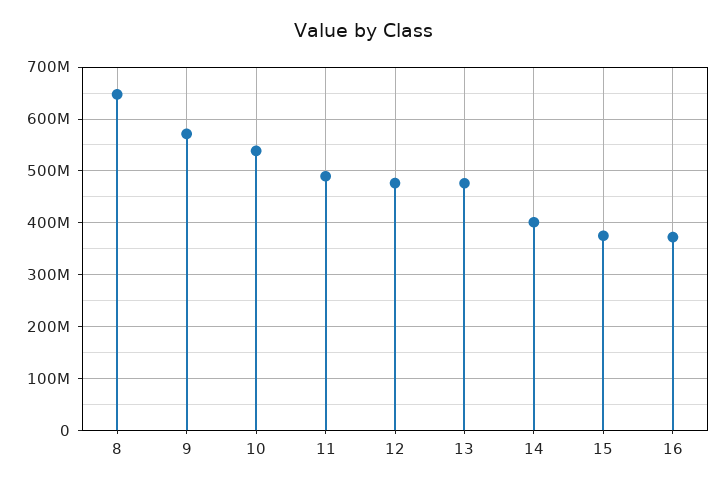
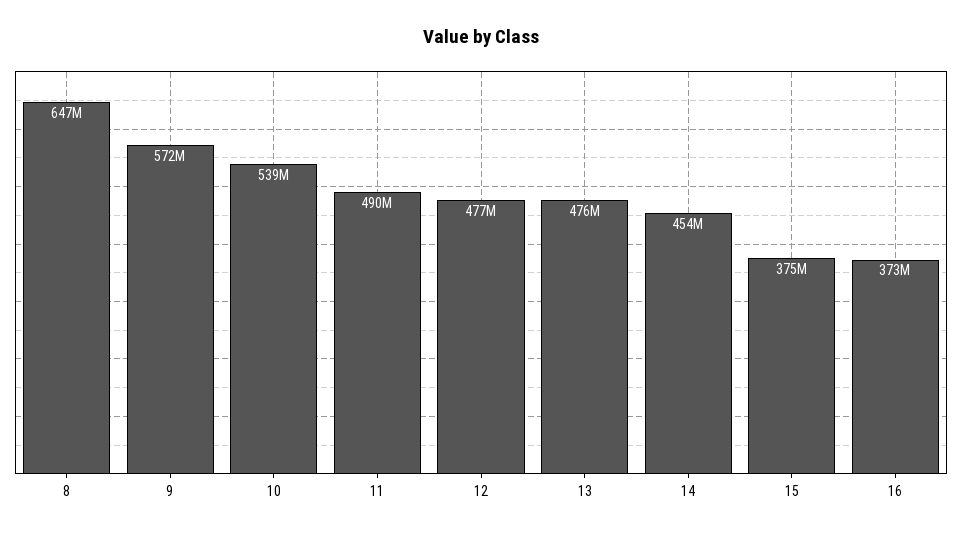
  {
    "8": 647000000,
    "9": 572000000,
    "10": 539000000,
    "11": 490000000,
    "12": 477000000,
    "13": 476000000,
-   "14": 400000000,
+   "14": 454000000,
    "15": 375000000,
    "16": 373000000
  }

